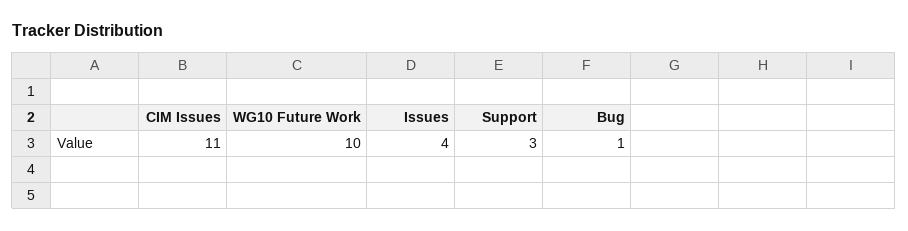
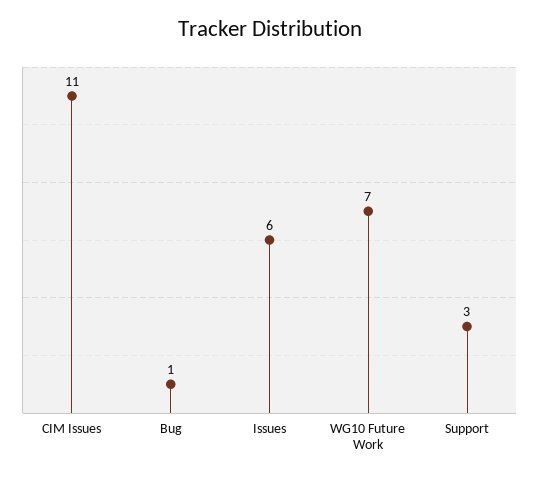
  {
    "CIM Issues": 11,
-   "WG10 Future Work": 10,
+   "WG10 Future Work": 7,
-   "Issues": 4,
+   "Issues": 6,
    "Support": 3,
    "Bug": 1
  }

